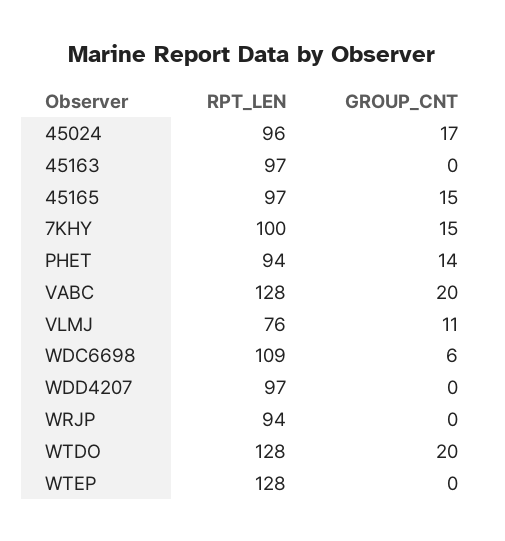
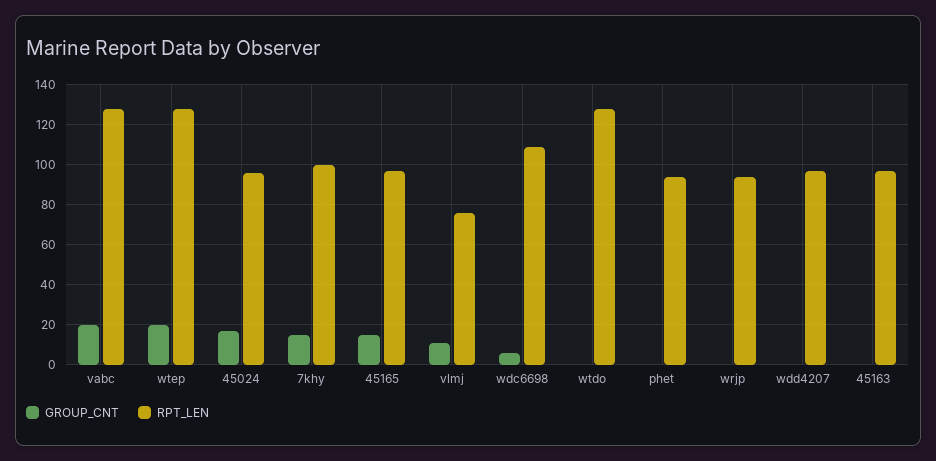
  {
    "RPT_LEN": {
      "45024": 96,
      "45163": 97,
      "45165": 97,
      "7KHY": 100,
      "PHET": 94,
      "VABC": 128,
      "VLMJ": 76,
      "WDC6698": 109,
      "WDD4207": 97,
      "WRJP": 94,
      "WTDO": 128,
      "WTEP": 128
    },
    "GROUP_CNT": {
      "45024": 17,
      "45163": 0,
      "45165": 15,
      "7KHY": 15,
-     "PHET": 14,
+     "PHET": 0,
      "VABC": 20,
      "VLMJ": 11,
      "WDC6698": 6,
      "WDD4207": 0,
      "WRJP": 0,
-     "WTDO": 20,
+     "WTDO": 0,
-     "WTEP": 0
+     "WTEP": 20
    }
  }

